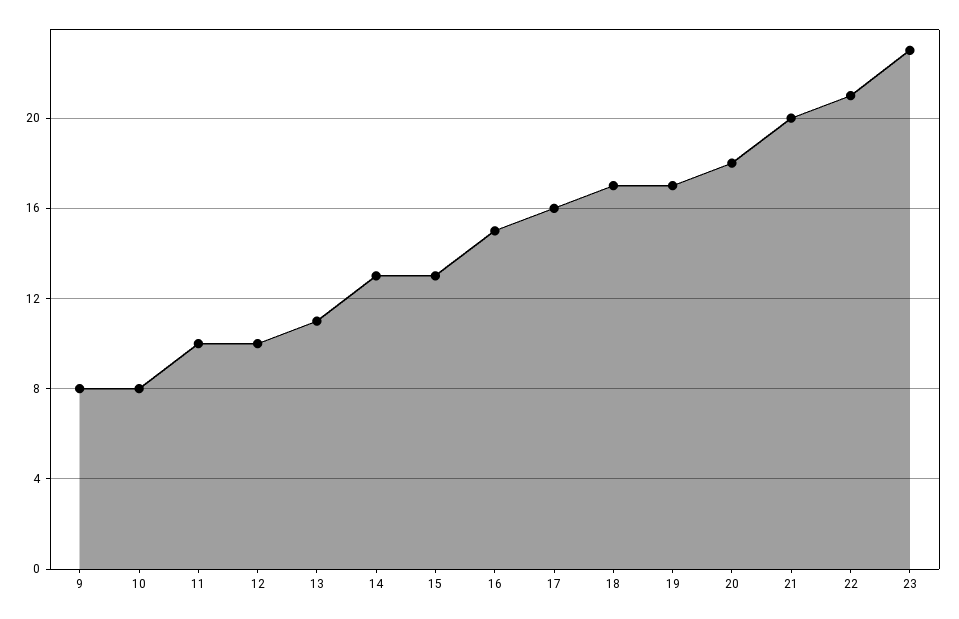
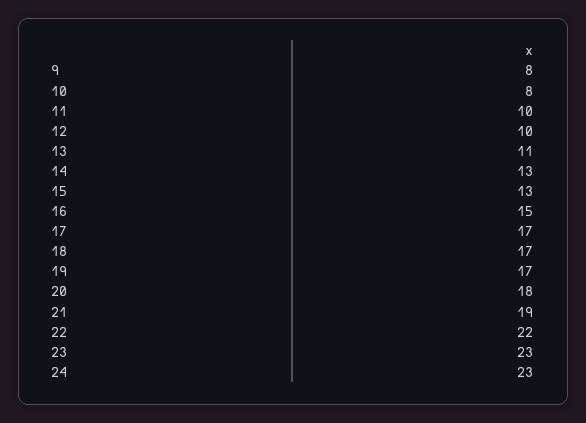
  {
    "9": 8,
    "10": 8,
    "11": 10,
    "12": 10,
    "13": 11,
    "14": 13,
    "15": 13,
    "16": 15,
-   "17": 16,
+   "17": 17,
    "18": 17,
    "19": 17,
    "20": 18,
-   "21": 20,
+   "21": 19,
-   "22": 21,
+   "22": 22,
-   "23": 23
+   "23": 23,
+   "24": 23
  }

